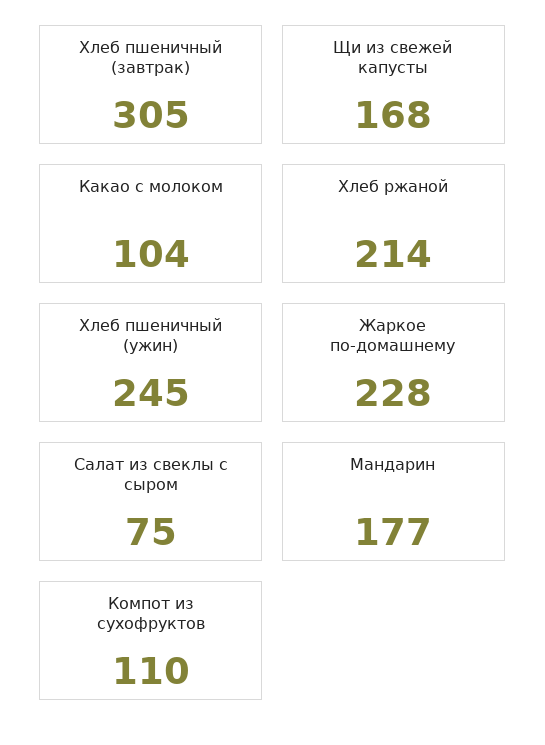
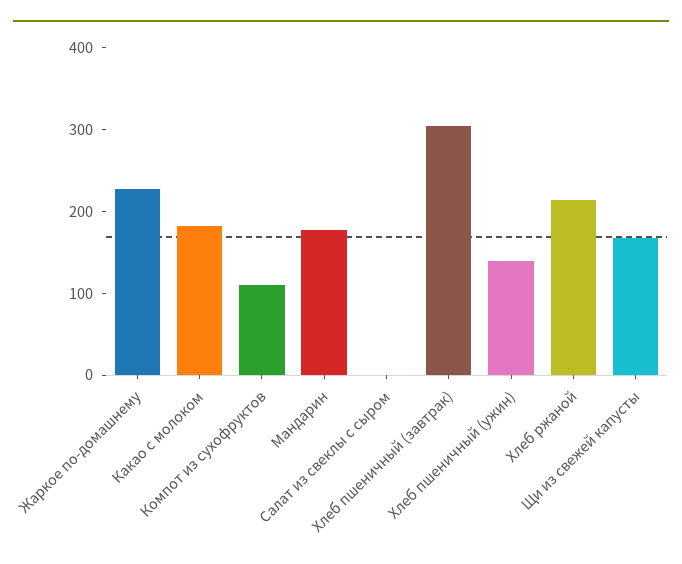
  {
    "Хлеб пшеничный (завтрак)": 305,
    "Щи из свежей капусты": 168,
-   "Какао с молоком": 104,
+   "Какао с молоком": 180,
    "Хлеб ржаной": 214,
-   "Хлеб пшеничный (ужин)": 245,
+   "Хлеб пшеничный (ужин)": 140,
    "Жаркое по-домашнему": 228,
-   "Салат из свеклы с сыром": 75,
+   "Салат из свеклы с сыром": 0,
    "Мандарин": 177,
    "Компот из сухофруктов": 110
  }

